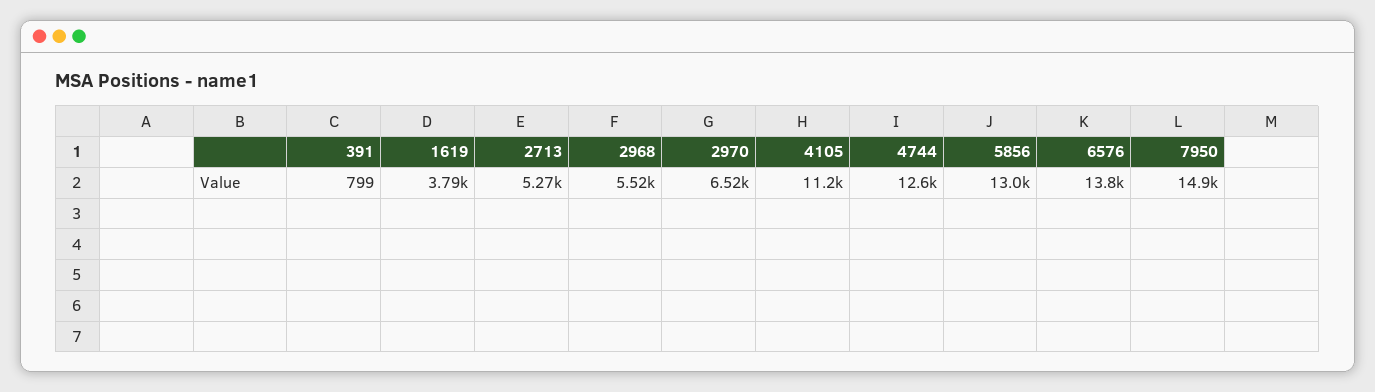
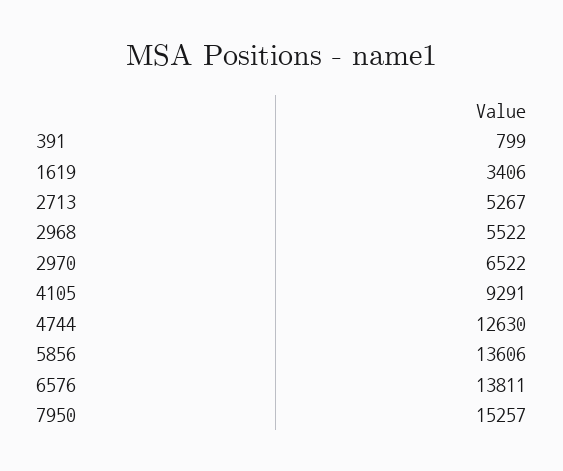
  {
    "391": 799,
-   "1619": 3790,
+   "1619": 3406,
    "2713": 5267,
    "2968": 5522,
    "2970": 6522,
-   "4105": 11200,
+   "4105": 9291,
    "4744": 12630,
-   "5856": 13000,
+   "5856": 13606,
    "6576": 13811,
-   "7950": 14900
+   "7950": 15257
  }

